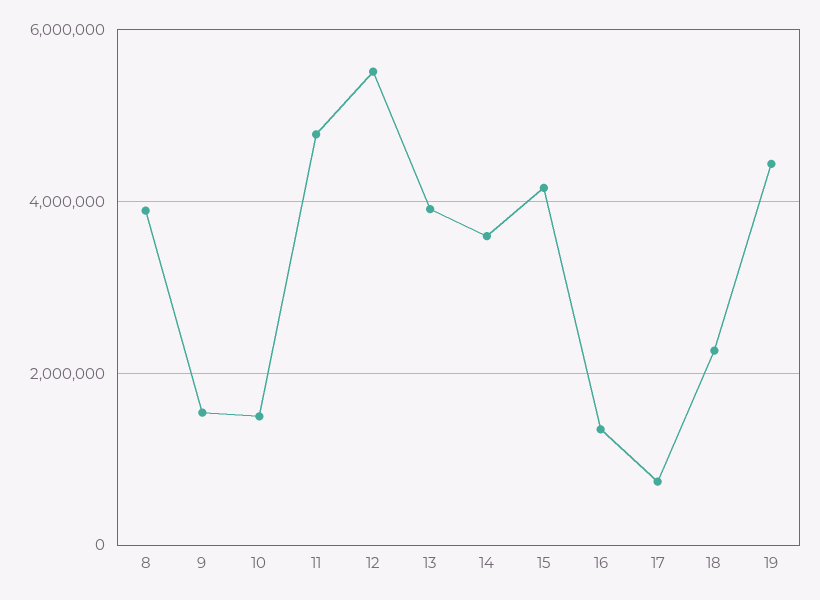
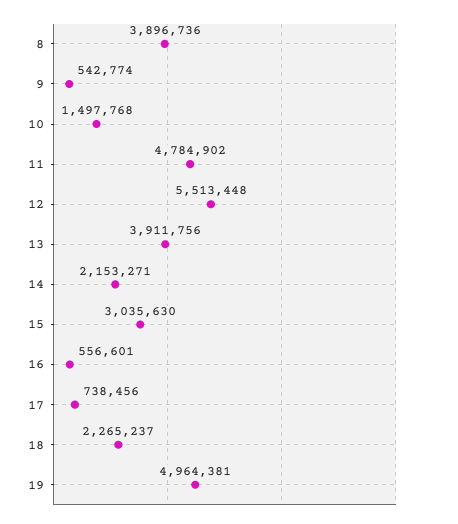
  {
    "8": 3896736,
-   "9": 1600000,
+   "9": 542774,
    "10": 1497768,
    "11": 4784902,
    "12": 5513448,
    "13": 3911756,
-   "14": 3600000,
+   "14": 2153271,
-   "15": 4200000,
+   "15": 3035630,
-   "16": 1400000,
+   "16": 556601,
    "17": 738456,
    "18": 2265237,
-   "19": 4400000
+   "19": 4964381
  }

